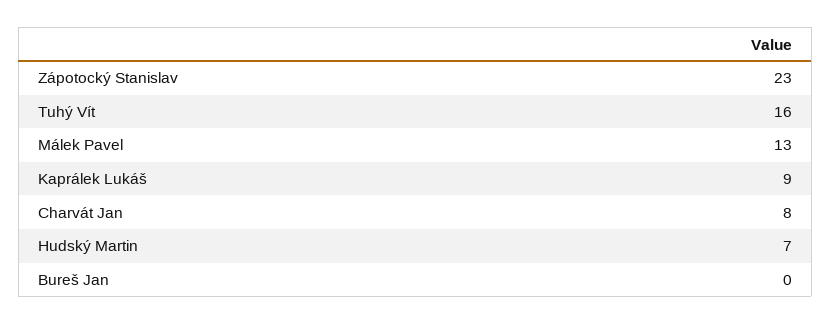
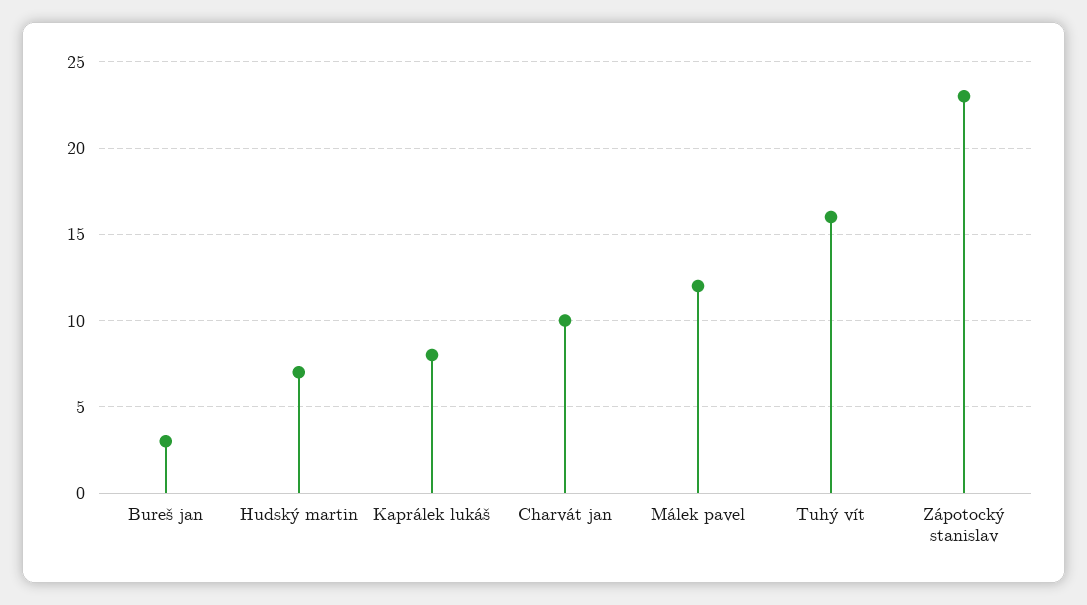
  {
    "Zápotocký Stanislav": 23,
    "Tuhý Vít": 16,
-   "Málek Pavel": 13,
+   "Málek Pavel": 12,
-   "Kaprálek Lukáš": 9,
+   "Kaprálek Lukáš": 8,
-   "Charvát Jan": 8,
+   "Charvát Jan": 10,
    "Hudský Martin": 7,
-   "Bureš Jan": 0
+   "Bureš Jan": 3
  }

